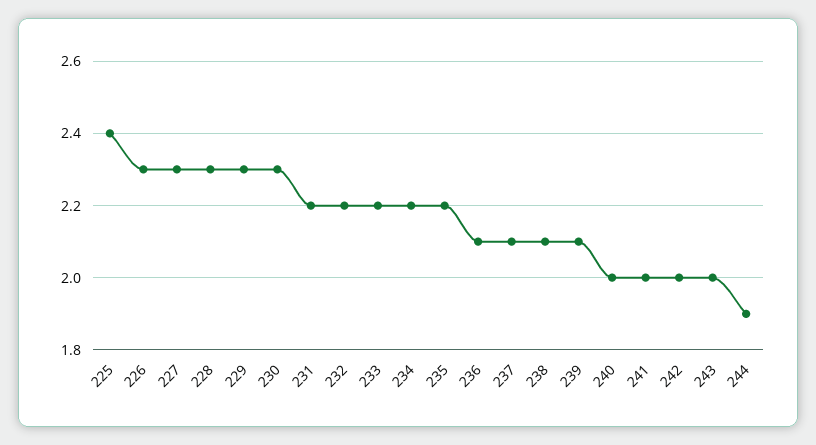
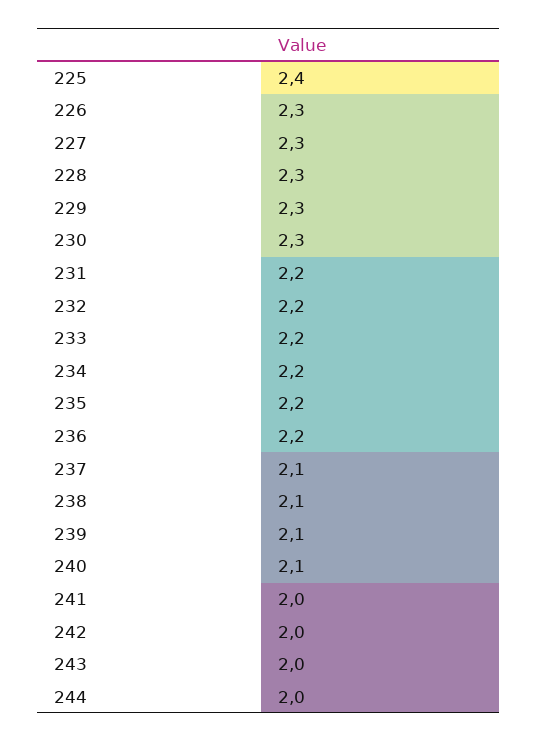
  {
    "225": 2.4,
    "226": 2.3,
    "227": 2.3,
    "228": 2.3,
    "229": 2.3,
    "230": 2.3,
    "231": 2.2,
    "232": 2.2,
    "233": 2.2,
    "234": 2.2,
    "235": 2.2,
-   "236": 2.1,
+   "236": 2.2,
    "237": 2.1,
    "238": 2.1,
    "239": 2.1,
-   "240": 2,
+   "240": 2.1,
    "241": 2,
    "242": 2,
    "243": 2,
-   "244": 1.9
+   "244": 2
  }

